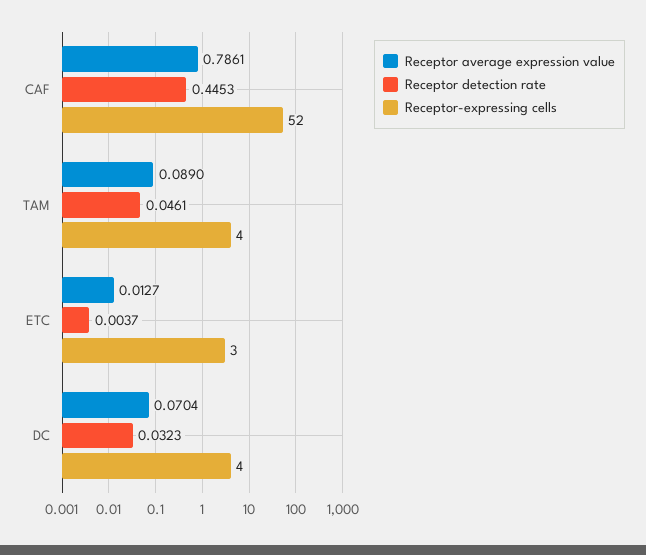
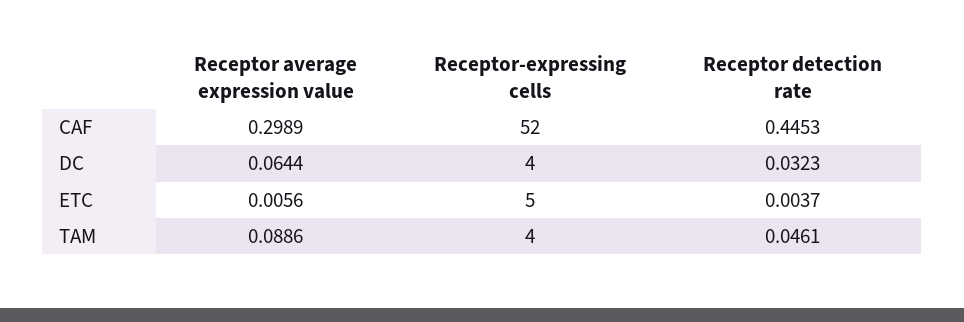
  {
    "Receptor average expression value": {
-     "CAF": 0.7861,
+     "CAF": 0.2989,
-     "TAM": 0.089,
+     "TAM": 0.0886,
-     "ETC": 0.0127,
+     "ETC": 0.0056,
-     "DC": 0.0704
+     "DC": 0.0644
    },
    "Receptor detection rate": {
      "CAF": 0.4453,
      "TAM": 0.0461,
      "ETC": 0.0037,
      "DC": 0.0323
    },
    "Receptor-expressing cells": {
      "CAF": 52,
      "TAM": 4,
-     "ETC": 3,
+     "ETC": 5,
      "DC": 4
    }
  }

